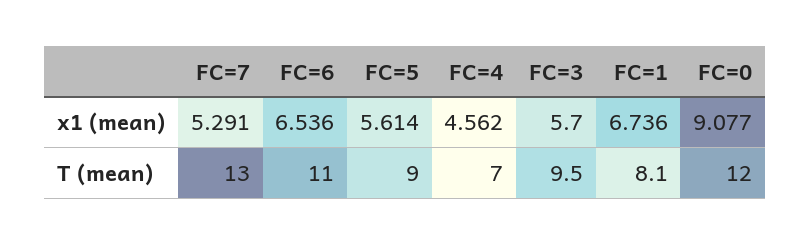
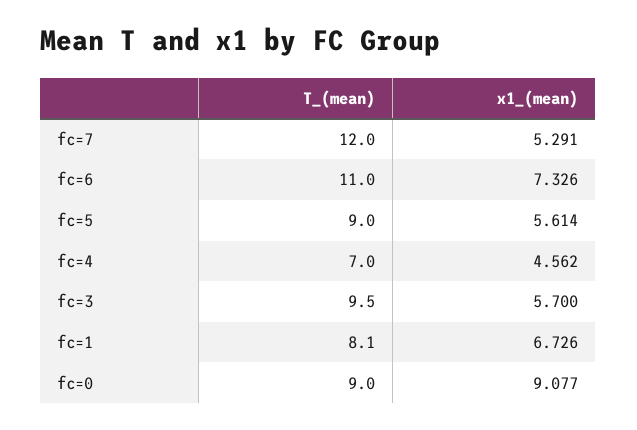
  {
    "FC=7": {
      "x1 (mean)": 5.291,
-     "T (mean)": 13
+     "T (mean)": 12
    },
    "FC=6": {
-     "x1 (mean)": 6.536,
+     "x1 (mean)": 7.326,
      "T (mean)": 11
    },
    "FC=5": {
      "x1 (mean)": 5.614,
      "T (mean)": 9
    },
    "FC=4": {
      "x1 (mean)": 4.562,
      "T (mean)": 7
    },
    "FC=3": {
      "x1 (mean)": 5.7,
      "T (mean)": 9.5
    },
    "FC=1": {
-     "x1 (mean)": 6.736,
+     "x1 (mean)": 6.726,
      "T (mean)": 8.1
    },
    "FC=0": {
      "x1 (mean)": 9.077,
-     "T (mean)": 12
+     "T (mean)": 9
    }
  }

